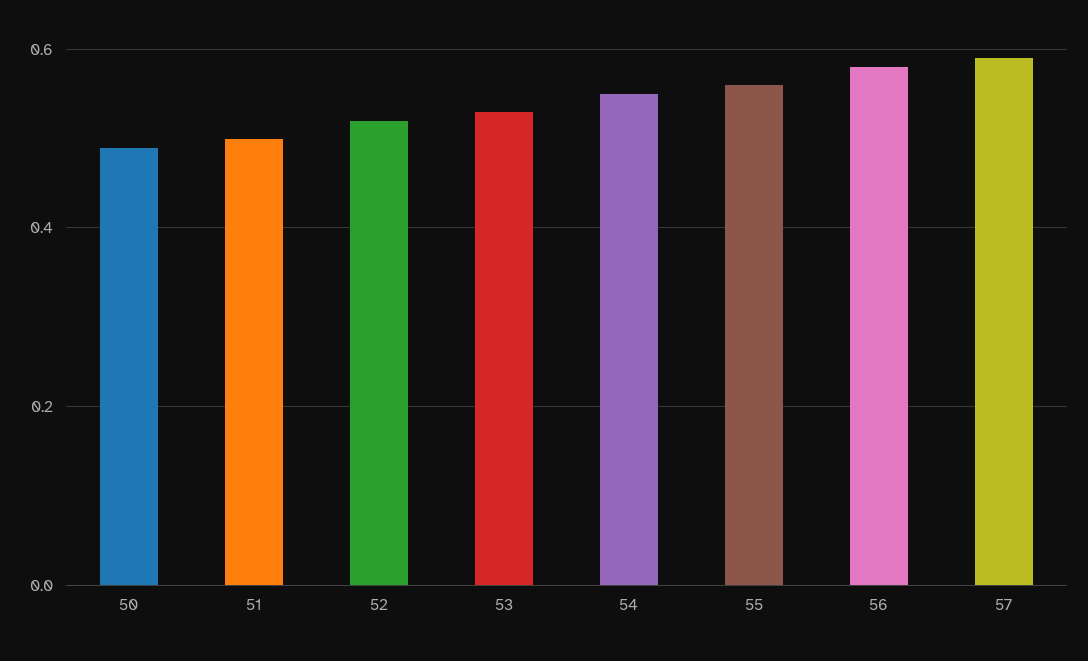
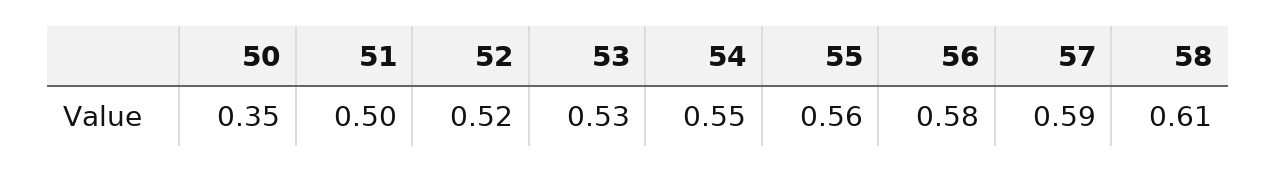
  {
-   "50": 0.5,
+   "50": 0.35,
    "51": 0.5,
    "52": 0.52,
    "53": 0.53,
    "54": 0.55,
    "55": 0.56,
    "56": 0.58,
-   "57": 0.59
+   "57": 0.59,
+   "58": 0.61
  }

